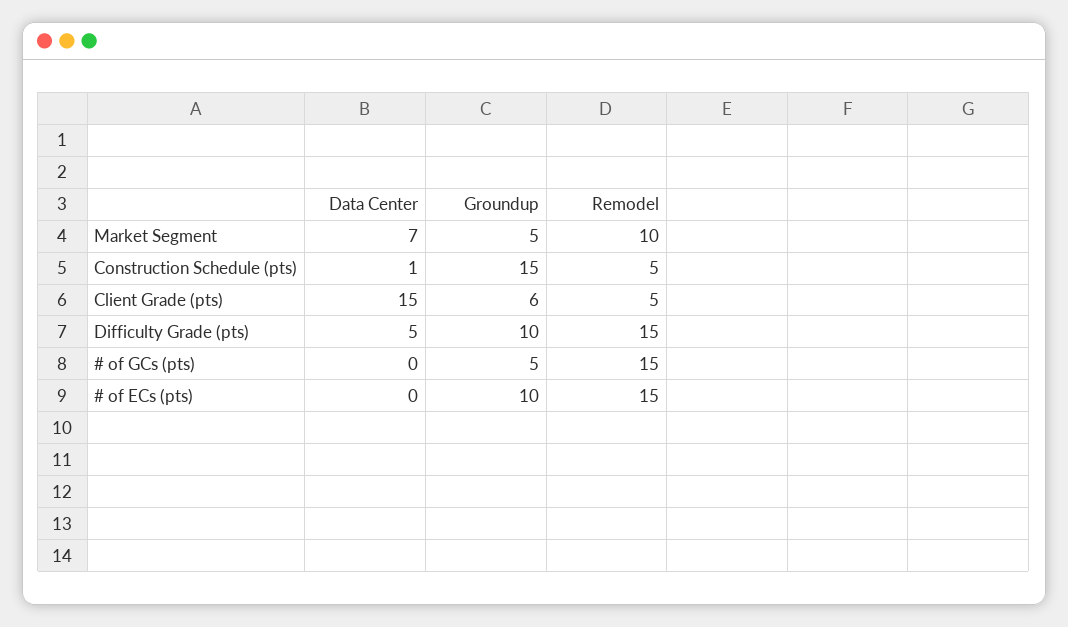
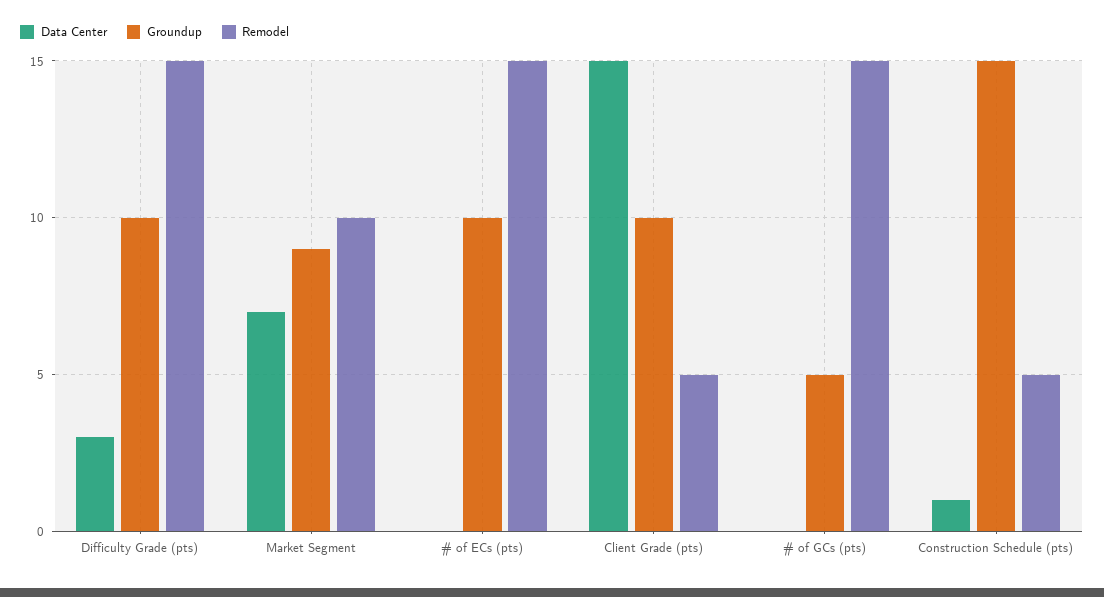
  {
    "Data Center": {
      "Market Segment": 7,
      "Construction Schedule (pts)": 1,
      "Client Grade (pts)": 15,
-     "Difficulty Grade (pts)": 5,
+     "Difficulty Grade (pts)": 3,
      "# of GCs (pts)": 0,
      "# of ECs (pts)": 0
    },
    "Groundup": {
-     "Market Segment": 5,
+     "Market Segment": 9,
      "Construction Schedule (pts)": 15,
-     "Client Grade (pts)": 6,
+     "Client Grade (pts)": 10,
      "Difficulty Grade (pts)": 10,
      "# of GCs (pts)": 5,
      "# of ECs (pts)": 10
    },
    "Remodel": {
      "Market Segment": 10,
      "Construction Schedule (pts)": 5,
      "Client Grade (pts)": 5,
      "Difficulty Grade (pts)": 15,
      "# of GCs (pts)": 15,
      "# of ECs (pts)": 15
    }
  }

